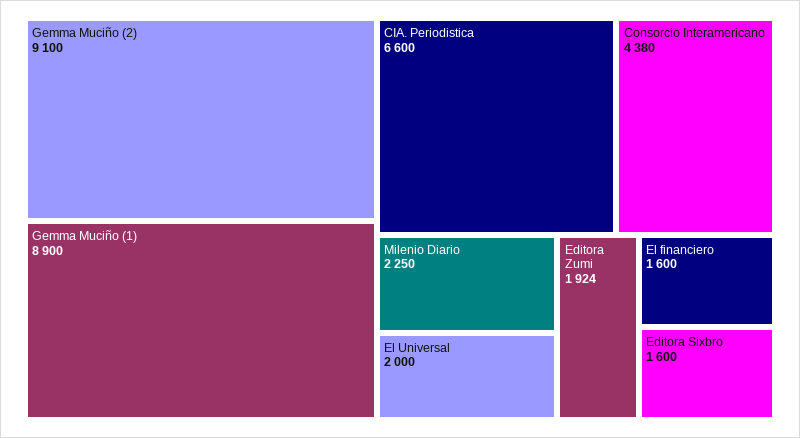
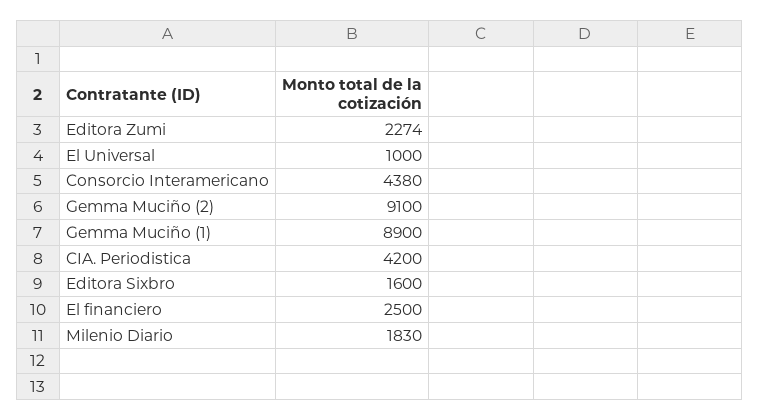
  {
    "Gemma Muciño (2)": 9100,
    "Gemma Muciño (1)": 8900,
-   "CIA. Periodistica": 6600,
+   "CIA. Periodistica": 4200,
    "Consorcio Interamericano": 4380,
-   "Milenio Diario": 2250,
+   "Milenio Diario": 1830,
-   "El Universal": 2000,
+   "El Universal": 1000,
-   "Editora Zumi": 1924,
+   "Editora Zumi": 2274,
-   "El financiero": 1600,
+   "El financiero": 2500,
    "Editora Sixbro": 1600
  }

